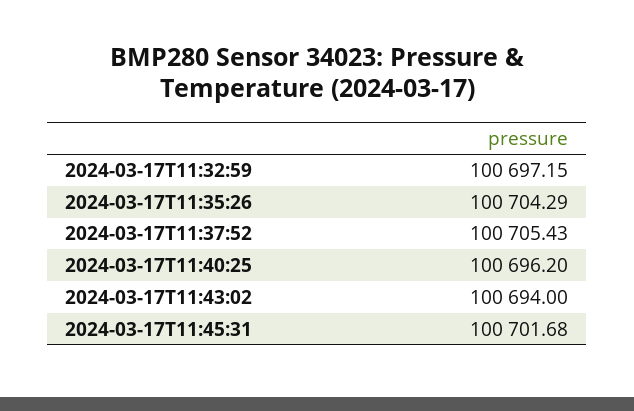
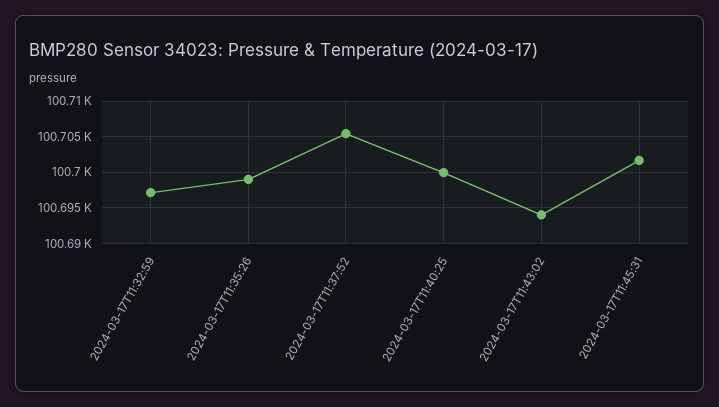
  {
    "2024-03-17T11:32:59": 100697.15,
-   "2024-03-17T11:35:26": 100704.29,
+   "2024-03-17T11:35:26": 100699,
    "2024-03-17T11:37:52": 100705.43,
-   "2024-03-17T11:40:25": 100696.2,
+   "2024-03-17T11:40:25": 100700,
    "2024-03-17T11:43:02": 100694,
    "2024-03-17T11:45:31": 100701.68
  }

